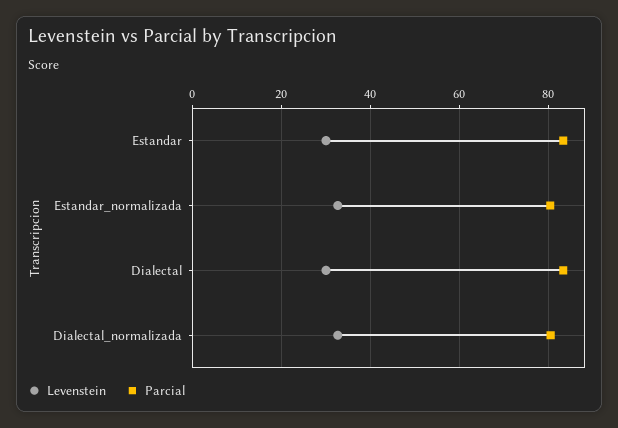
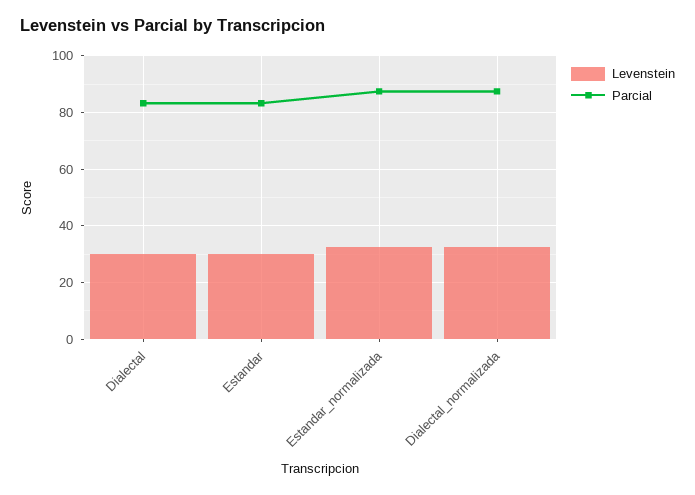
  {
    "Levenstein": {
      "Estandar": 30,
      "Estandar_normalizada": 32,
      "Dialectal": 30,
      "Dialectal_normalizada": 32
    },
    "Parcial": {
      "Estandar": 84,
-     "Estandar_normalizada": 80,
+     "Estandar_normalizada": 87.5,
      "Dialectal": 84,
-     "Dialectal_normalizada": 80
+     "Dialectal_normalizada": 87.5
    }
  }

